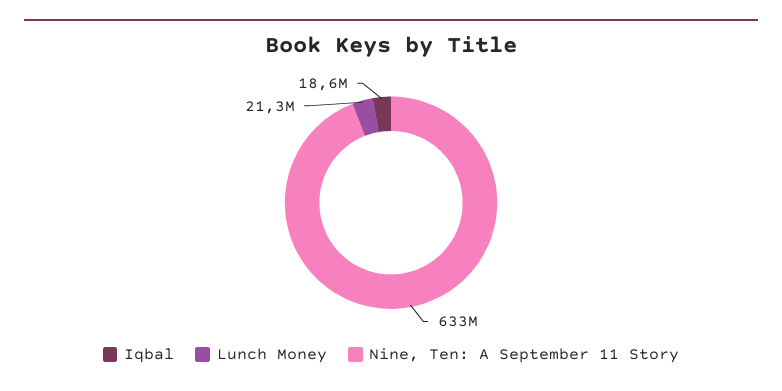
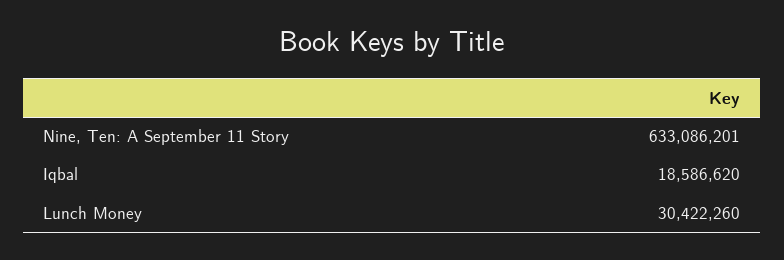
  {
    "Iqbal": 18586620,
-   "Lunch Money": 21300000,
+   "Lunch Money": 30422260,
    "Nine, Ten: A September 11 Story": 633086201
  }

